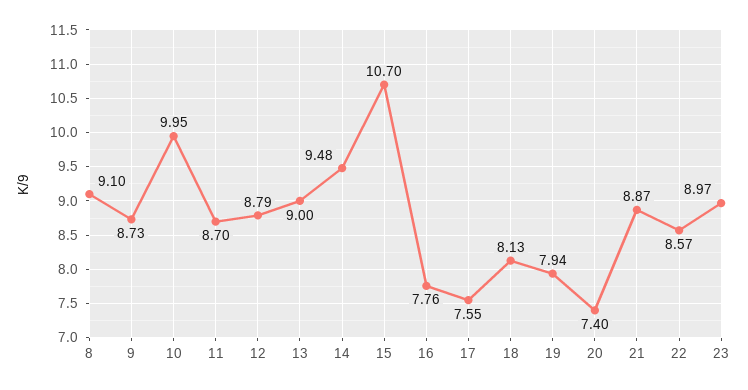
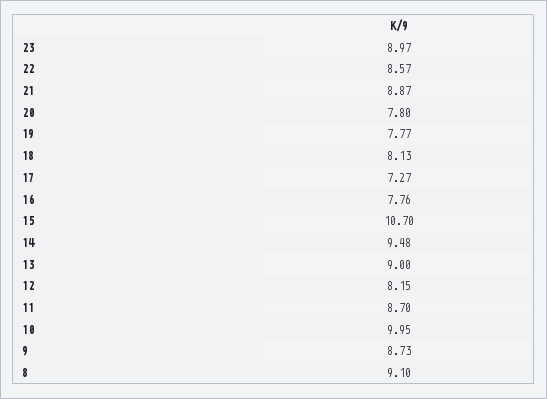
  {
    "8": 9.1,
    "9": 8.73,
    "10": 9.95,
    "11": 8.7,
-   "12": 8.79,
+   "12": 8.15,
    "13": 9,
    "14": 9.48,
    "15": 10.7,
    "16": 7.76,
-   "17": 7.55,
+   "17": 7.27,
    "18": 8.13,
-   "19": 7.94,
+   "19": 7.77,
-   "20": 7.4,
+   "20": 7.8,
    "21": 8.87,
    "22": 8.57,
    "23": 8.97
  }

